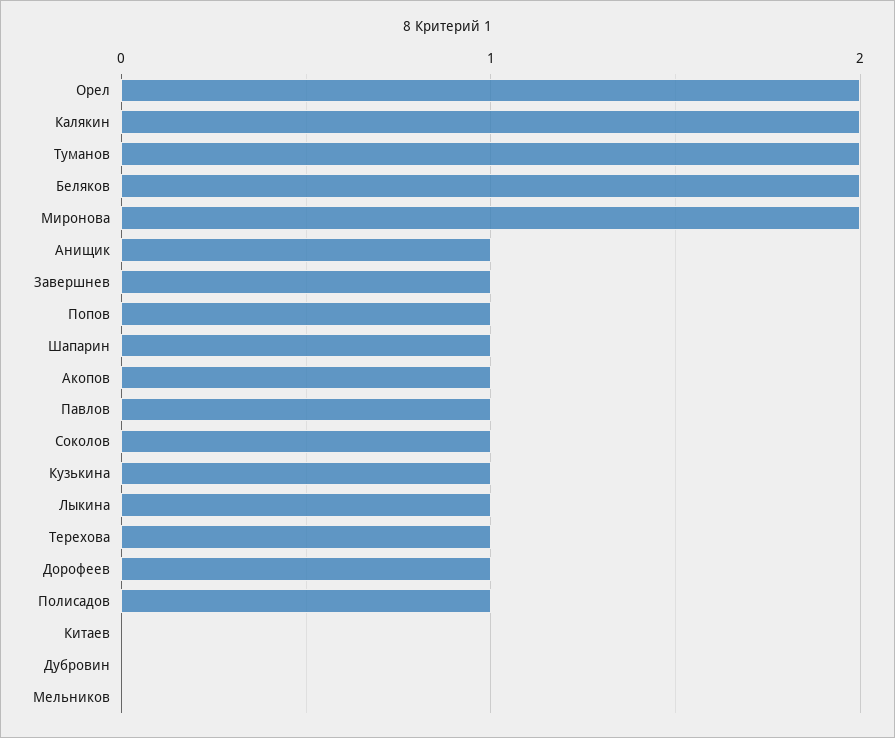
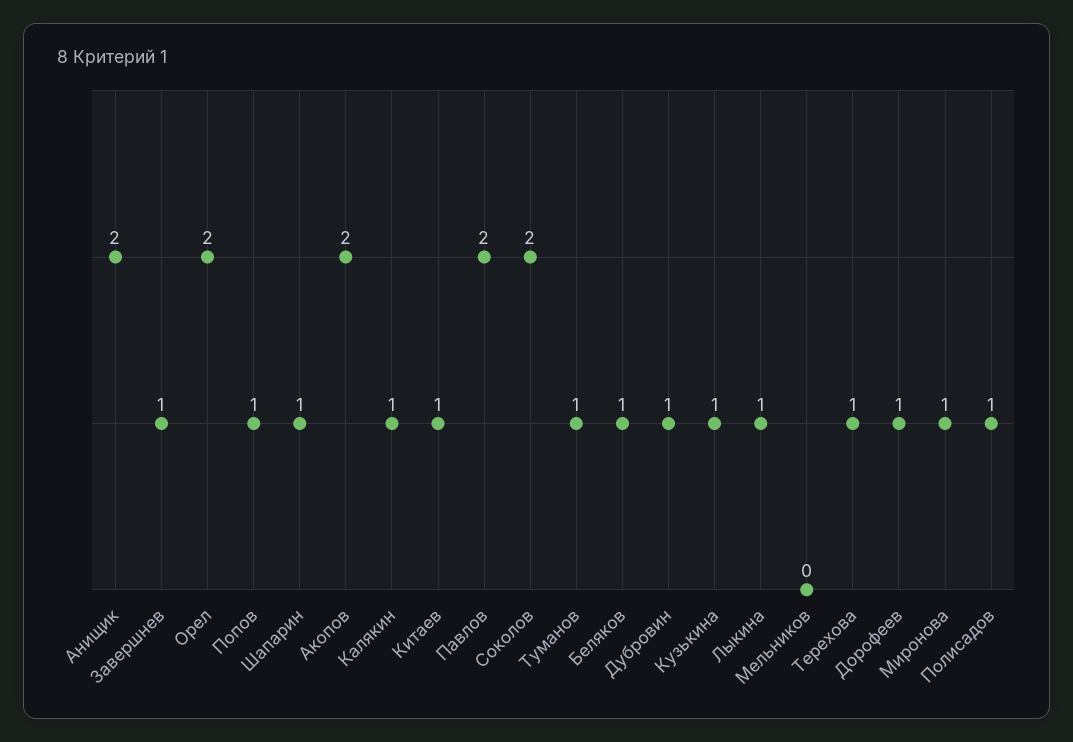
  {
    "Орел": 2,
-   "Калякин": 2,
+   "Калякин": 1,
-   "Туманов": 2,
+   "Туманов": 1,
-   "Беляков": 2,
+   "Беляков": 1,
-   "Миронова": 2,
+   "Миронова": 1,
-   "Анищик": 1,
+   "Анищик": 2,
    "Завершнев": 1,
    "Попов": 1,
    "Шапарин": 1,
-   "Акопов": 1,
+   "Акопов": 2,
-   "Павлов": 1,
+   "Павлов": 2,
-   "Соколов": 1,
+   "Соколов": 2,
    "Кузькина": 1,
    "Лыкина": 1,
    "Терехова": 1,
    "Дорофеев": 1,
    "Полисадов": 1,
-   "Китаев": 0,
+   "Китаев": 1,
-   "Дубровин": 0,
+   "Дубровин": 1,
    "Мельников": 0
  }

